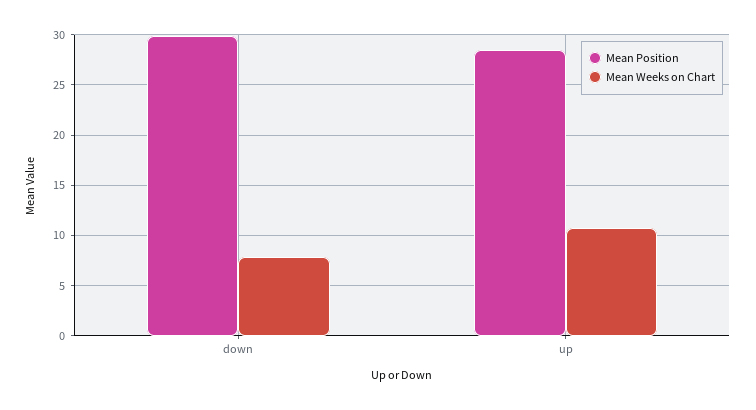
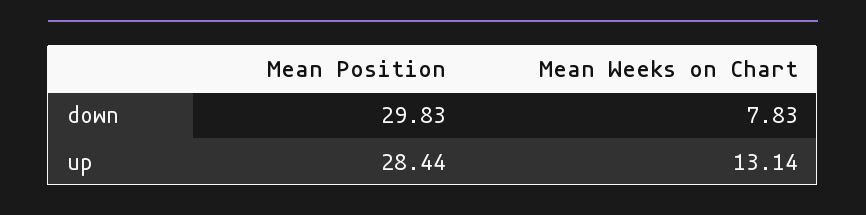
  {
    "Mean Position": {
      "down": 29.83,
      "up": 28.44
    },
    "Mean Weeks on Chart": {
      "down": 7.83,
-     "up": 11
+     "up": 13.14
    }
  }

